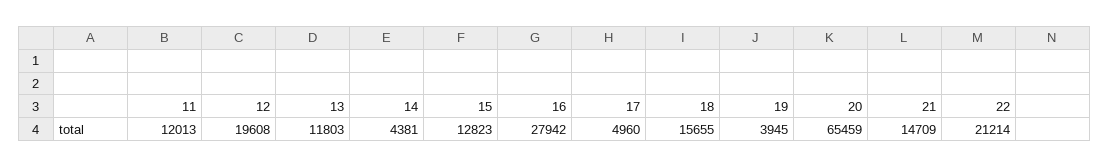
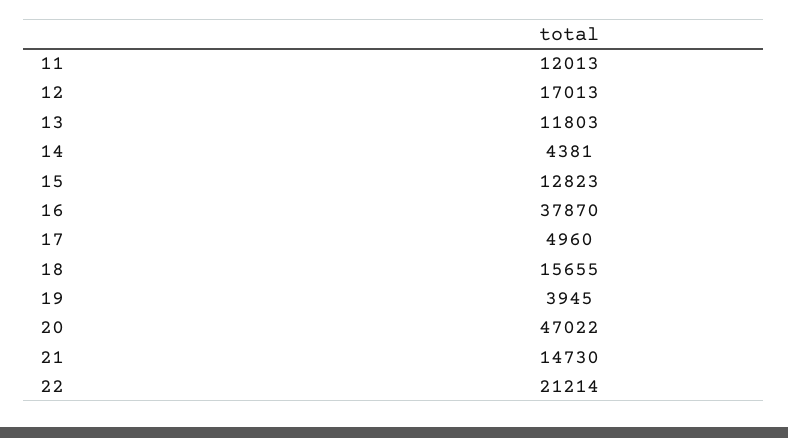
  {
    "11": 12013,
-   "12": 19608,
+   "12": 17013,
    "13": 11803,
    "14": 4381,
    "15": 12823,
-   "16": 27942,
+   "16": 37870,
    "17": 4960,
    "18": 15655,
    "19": 3945,
-   "20": 65459,
+   "20": 47022,
-   "21": 14709,
+   "21": 14730,
    "22": 21214
  }

